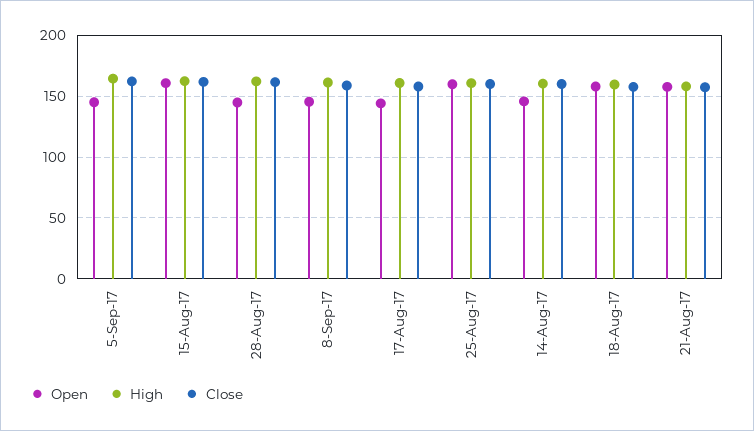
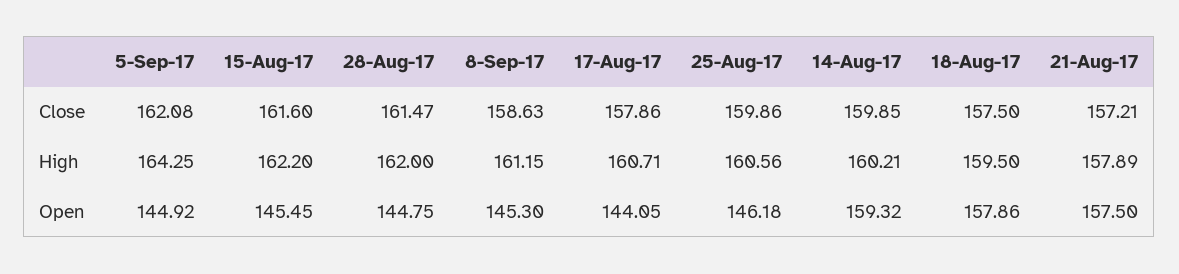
  {
    "Open": {
      "5-Sep-17": 144.92,
-     "15-Aug-17": 160,
+     "15-Aug-17": 145.45,
      "28-Aug-17": 144.75,
      "8-Sep-17": 145.3,
      "17-Aug-17": 144.05,
-     "25-Aug-17": 160,
+     "25-Aug-17": 146.18,
-     "14-Aug-17": 145,
+     "14-Aug-17": 159.32,
      "18-Aug-17": 157.86,
      "21-Aug-17": 157.5
    },
    "High": {
      "5-Sep-17": 164.25,
      "15-Aug-17": 162.2,
      "28-Aug-17": 162,
      "8-Sep-17": 161.15,
      "17-Aug-17": 160.71,
      "25-Aug-17": 160.56,
      "14-Aug-17": 160.21,
      "18-Aug-17": 159.5,
      "21-Aug-17": 157.89
    },
    "Close": {
      "5-Sep-17": 162.08,
      "15-Aug-17": 161.6,
      "28-Aug-17": 161.47,
      "8-Sep-17": 158.63,
      "17-Aug-17": 157.86,
      "25-Aug-17": 159.86,
      "14-Aug-17": 159.85,
      "18-Aug-17": 157.5,
      "21-Aug-17": 157.21
    }
  }

